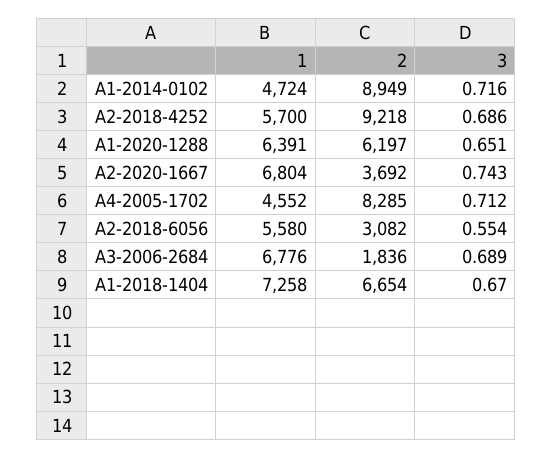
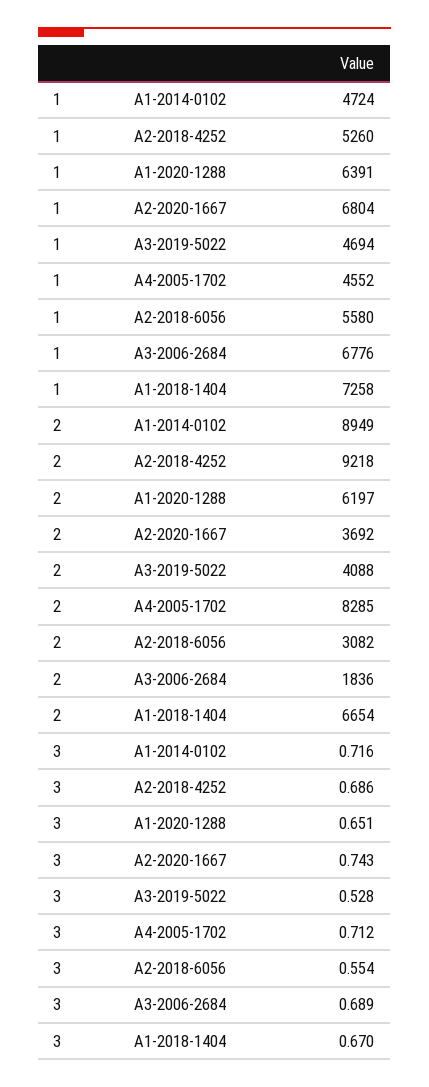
  {
    "1": {
      "A1-2014-0102": 4724,
-     "A2-2018-4252": 5700,
+     "A2-2018-4252": 5260,
      "A1-2020-1288": 6391,
      "A2-2020-1667": 6804,
      "A4-2005-1702": 4552,
      "A2-2018-6056": 5580,
      "A3-2006-2684": 6776,
-     "A1-2018-1404": 7258
+     "A1-2018-1404": 7258,
+     "A3-2019-5022": 4694
    },
    "2": {
      "A1-2014-0102": 8949,
      "A2-2018-4252": 9218,
      "A1-2020-1288": 6197,
      "A2-2020-1667": 3692,
      "A4-2005-1702": 8285,
      "A2-2018-6056": 3082,
      "A3-2006-2684": 1836,
-     "A1-2018-1404": 6654
+     "A1-2018-1404": 6654,
+     "A3-2019-5022": 4088
    },
    "3": {
      "A1-2014-0102": 0.716,
      "A2-2018-4252": 0.686,
      "A1-2020-1288": 0.651,
      "A2-2020-1667": 0.743,
      "A4-2005-1702": 0.712,
      "A2-2018-6056": 0.554,
      "A3-2006-2684": 0.689,
-     "A1-2018-1404": 0.67
+     "A1-2018-1404": 0.67,
+     "A3-2019-5022": 0.528
    }
  }

